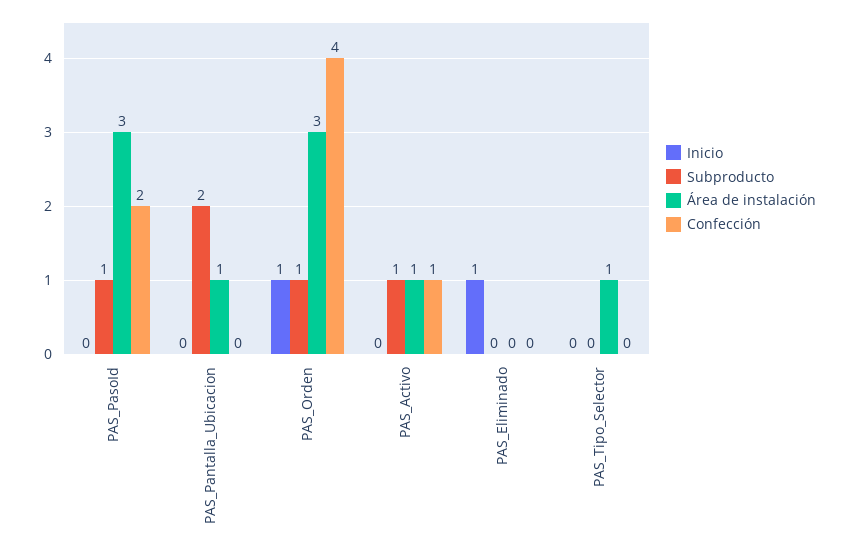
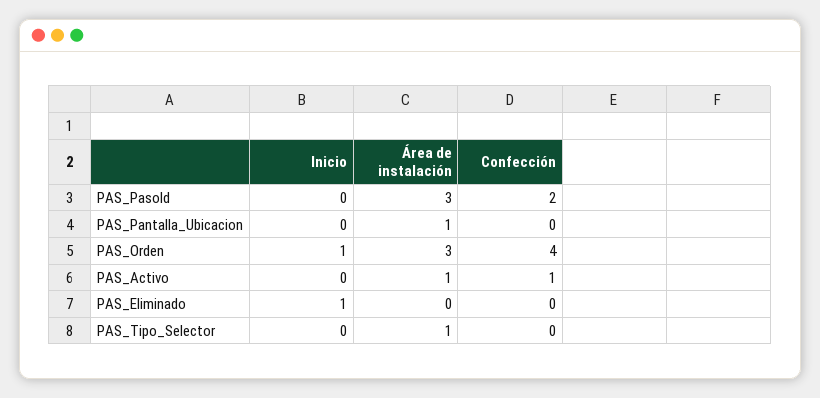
  {
    "Inicio": {
      "PAS_PasoId": 0,
      "PAS_Pantalla_Ubicacion": 0,
      "PAS_Orden": 1,
      "PAS_Activo": 0,
      "PAS_Eliminado": 1,
      "PAS_Tipo_Selector": 0
    },
-   "Subproducto": {
-     "PAS_PasoId": 1,
-     "PAS_Pantalla_Ubicacion": 2,
-     "PAS_Orden": 1,
-     "PAS_Activo": 1,
-     "PAS_Eliminado": 0,
-     "PAS_Tipo_Selector": 0
-   },
    "Área de instalación": {
      "PAS_PasoId": 3,
      "PAS_Pantalla_Ubicacion": 1,
      "PAS_Orden": 3,
      "PAS_Activo": 1,
      "PAS_Eliminado": 0,
      "PAS_Tipo_Selector": 1
    },
    "Confección": {
      "PAS_PasoId": 2,
      "PAS_Pantalla_Ubicacion": 0,
      "PAS_Orden": 4,
      "PAS_Activo": 1,
      "PAS_Eliminado": 0,
      "PAS_Tipo_Selector": 0
    }
  }

